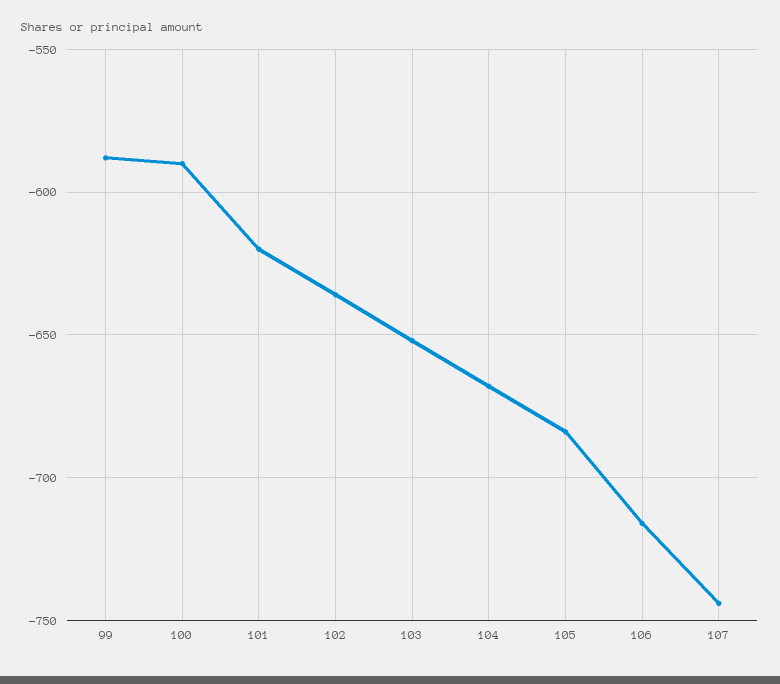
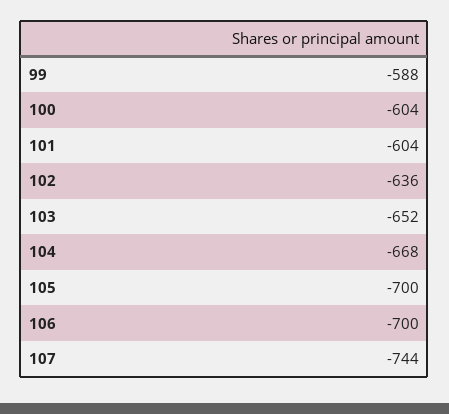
  {
    "99": -588,
-   "100": -590,
+   "100": -604,
-   "101": -620,
+   "101": -604,
    "102": -636,
    "103": -652,
    "104": -668,
-   "105": -685,
+   "105": -700,
-   "106": -715,
+   "106": -700,
    "107": -744
  }

